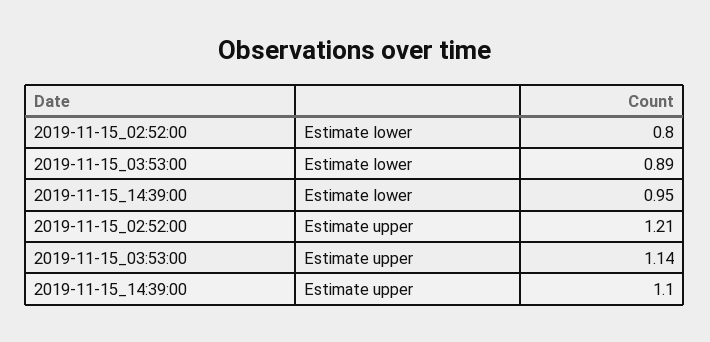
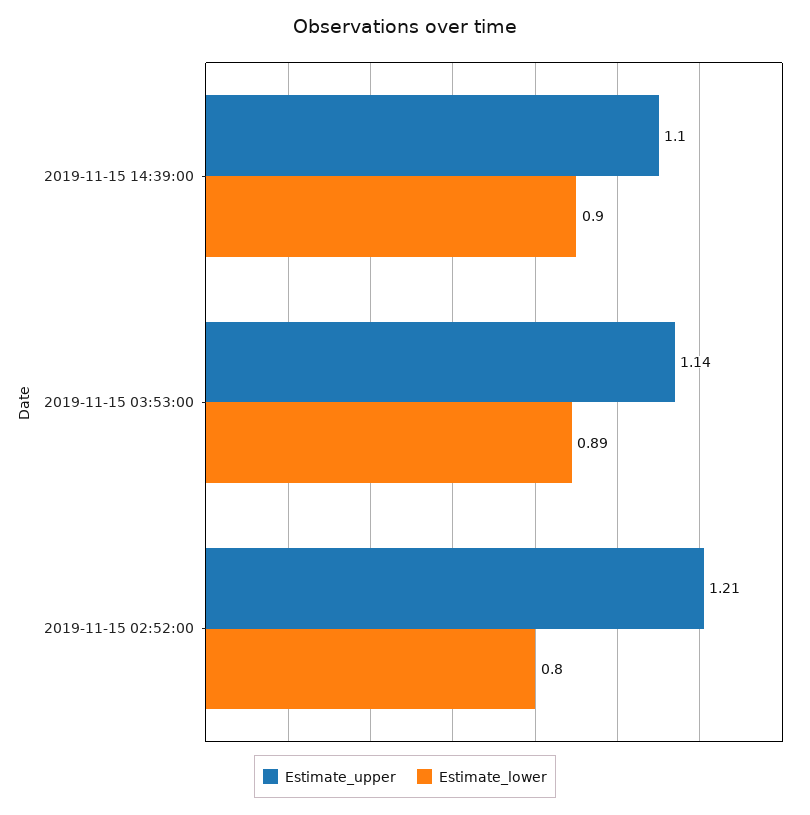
  {
    "Estimate lower": {
      "2019-11-15_02:52:00": 0.8,
      "2019-11-15_03:53:00": 0.89,
-     "2019-11-15_14:39:00": 0.95
+     "2019-11-15_14:39:00": 0.9
    },
    "Estimate upper": {
      "2019-11-15_02:52:00": 1.21,
      "2019-11-15_03:53:00": 1.14,
      "2019-11-15_14:39:00": 1.1
    }
  }

